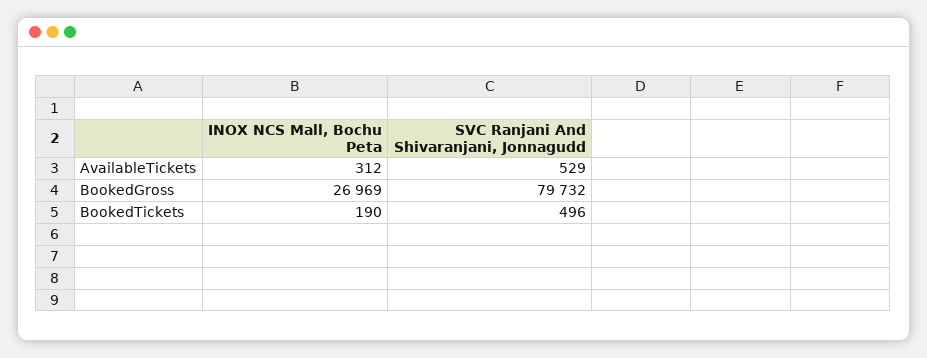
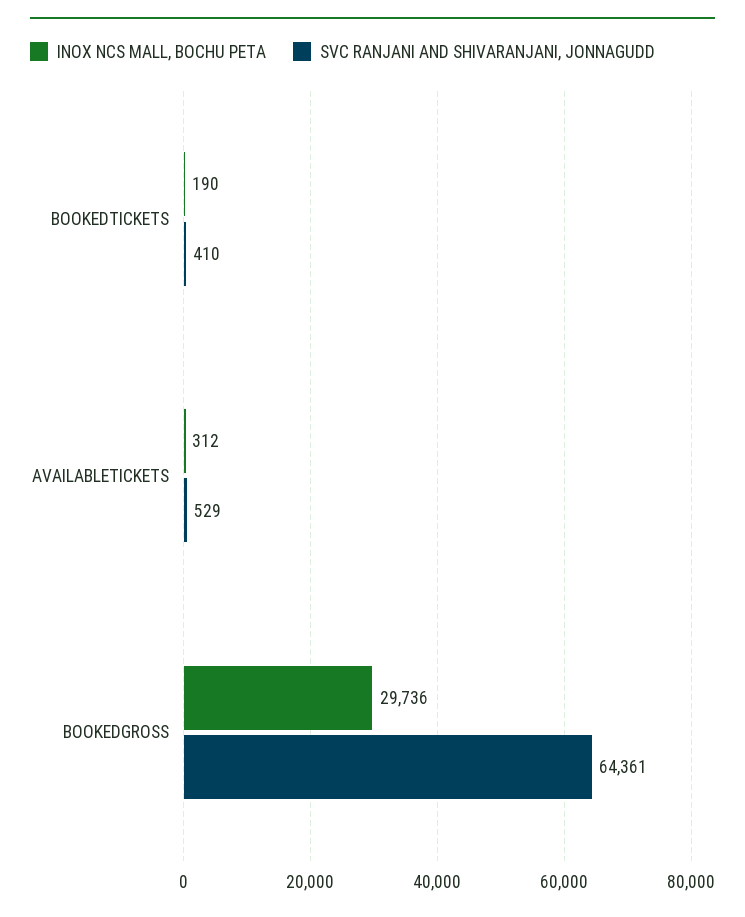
  {
    "INOX NCS Mall, Bochu Peta": {
      "AvailableTickets": 312,
-     "BookedGross": 26969,
+     "BookedGross": 29736,
      "BookedTickets": 190
    },
    "SVC Ranjani And Shivaranjani, Jonnagudd": {
      "AvailableTickets": 529,
-     "BookedGross": 79732,
+     "BookedGross": 64361,
-     "BookedTickets": 496
+     "BookedTickets": 410
    }
  }

